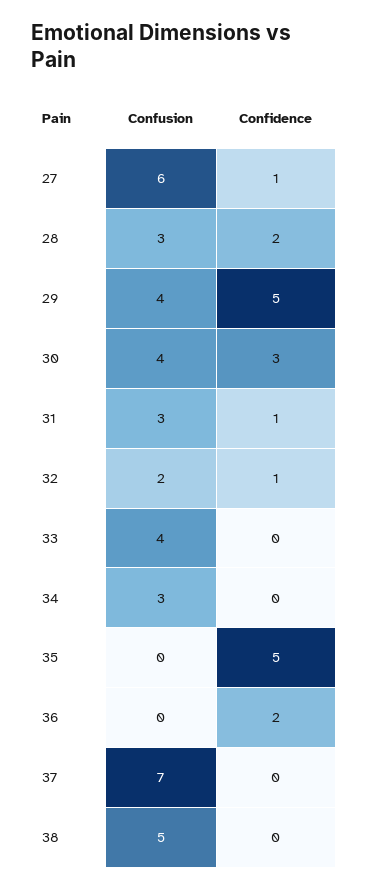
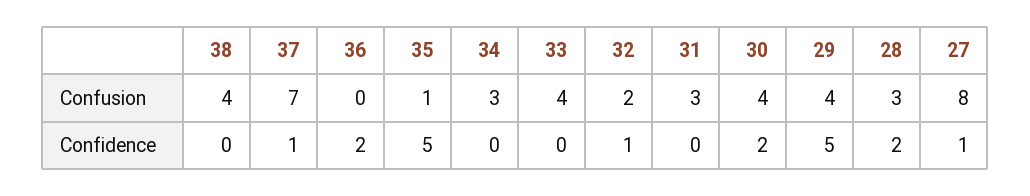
  {
    "Confusion": {
-     "27": 6,
+     "27": 8,
      "28": 3,
      "29": 4,
      "30": 4,
      "31": 3,
      "32": 2,
      "33": 4,
      "34": 3,
-     "35": 0,
+     "35": 1,
      "36": 0,
      "37": 7,
-     "38": 5
+     "38": 4
    },
    "Confidence": {
      "27": 1,
      "28": 2,
      "29": 5,
-     "30": 3,
+     "30": 2,
-     "31": 1,
+     "31": 0,
      "32": 1,
      "33": 0,
      "34": 0,
      "35": 5,
      "36": 2,
-     "37": 0,
+     "37": 1,
      "38": 0
    }
  }

